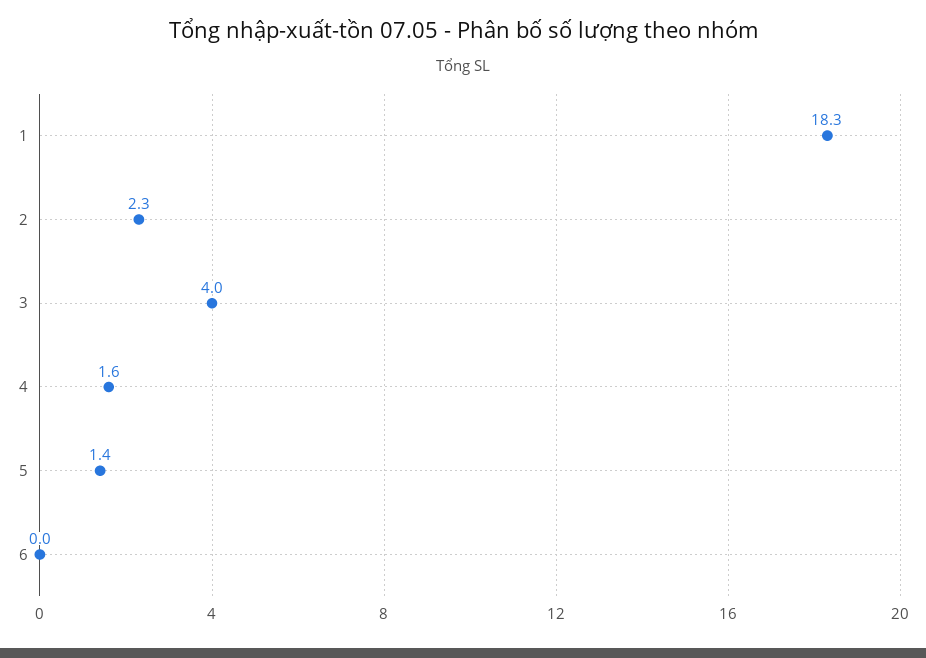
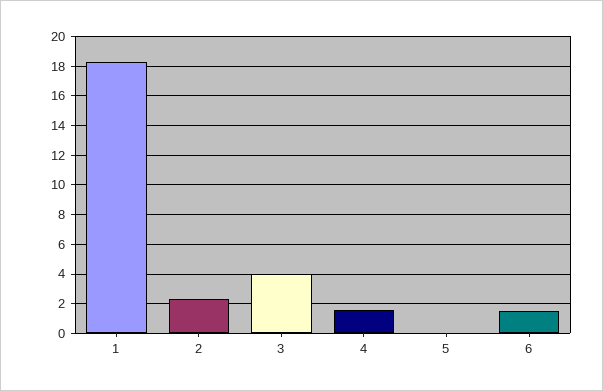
  {
    "1": 18.3,
    "2": 2.3,
    "3": 4,
    "4": 1.6,
-   "5": 1.4,
+   "5": 0,
-   "6": 0
+   "6": 1.5
  }

